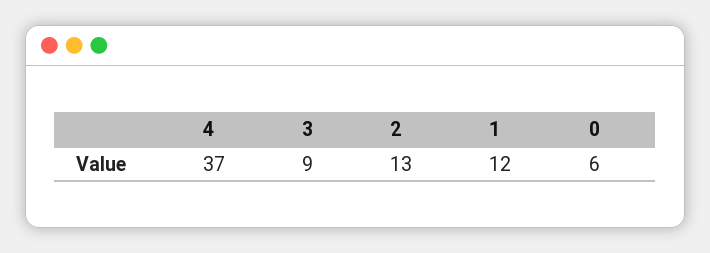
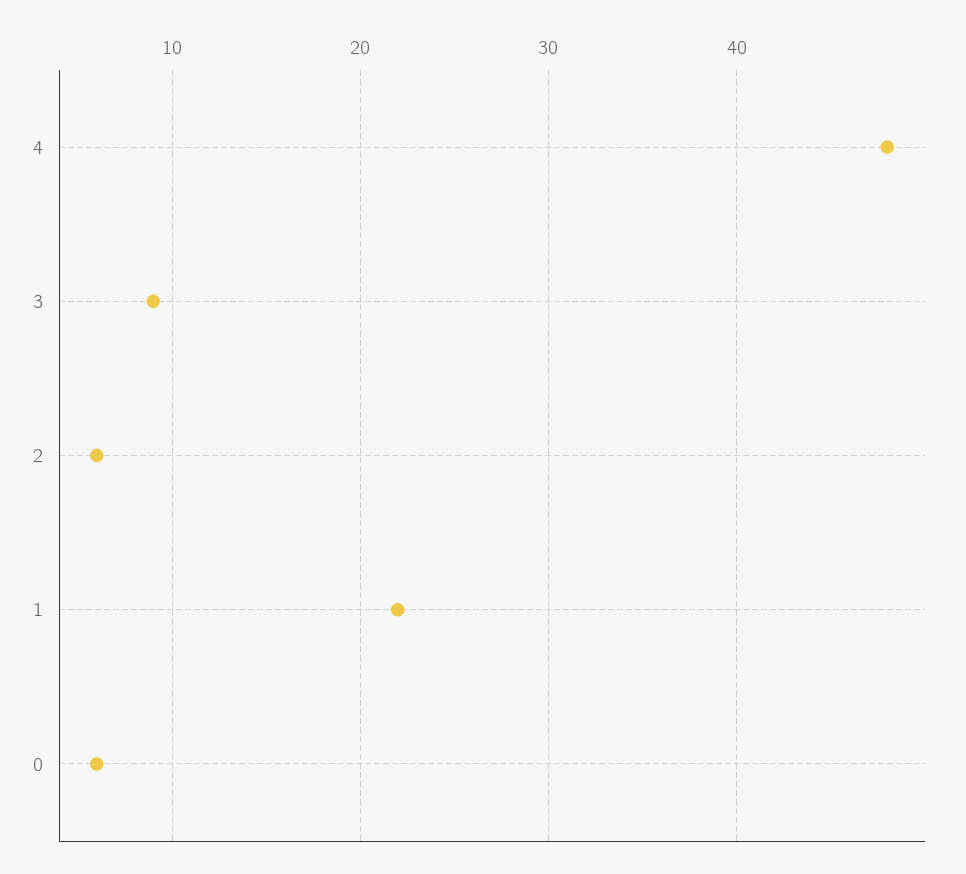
  {
-   "4": 37,
+   "4": 48,
    "3": 9,
-   "2": 13,
+   "2": 6,
-   "1": 12,
+   "1": 22,
    "0": 6
  }

